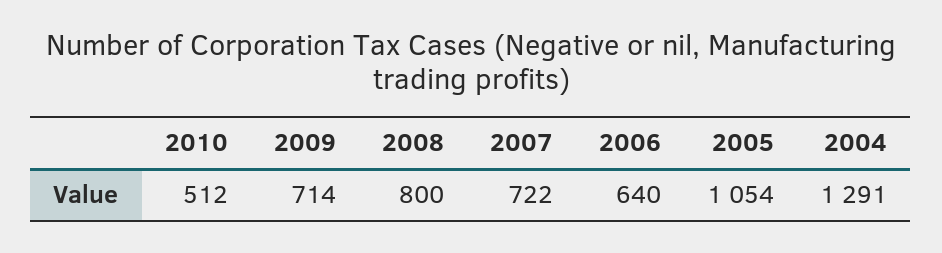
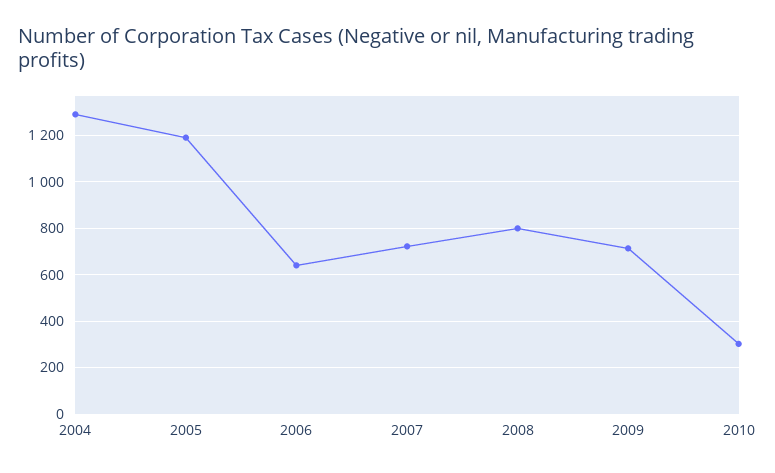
  {
-   "2010": 512,
+   "2010": 300,
    "2009": 714,
    "2008": 800,
    "2007": 722,
    "2006": 640,
-   "2005": 1054,
+   "2005": 1200,
    "2004": 1291
  }

